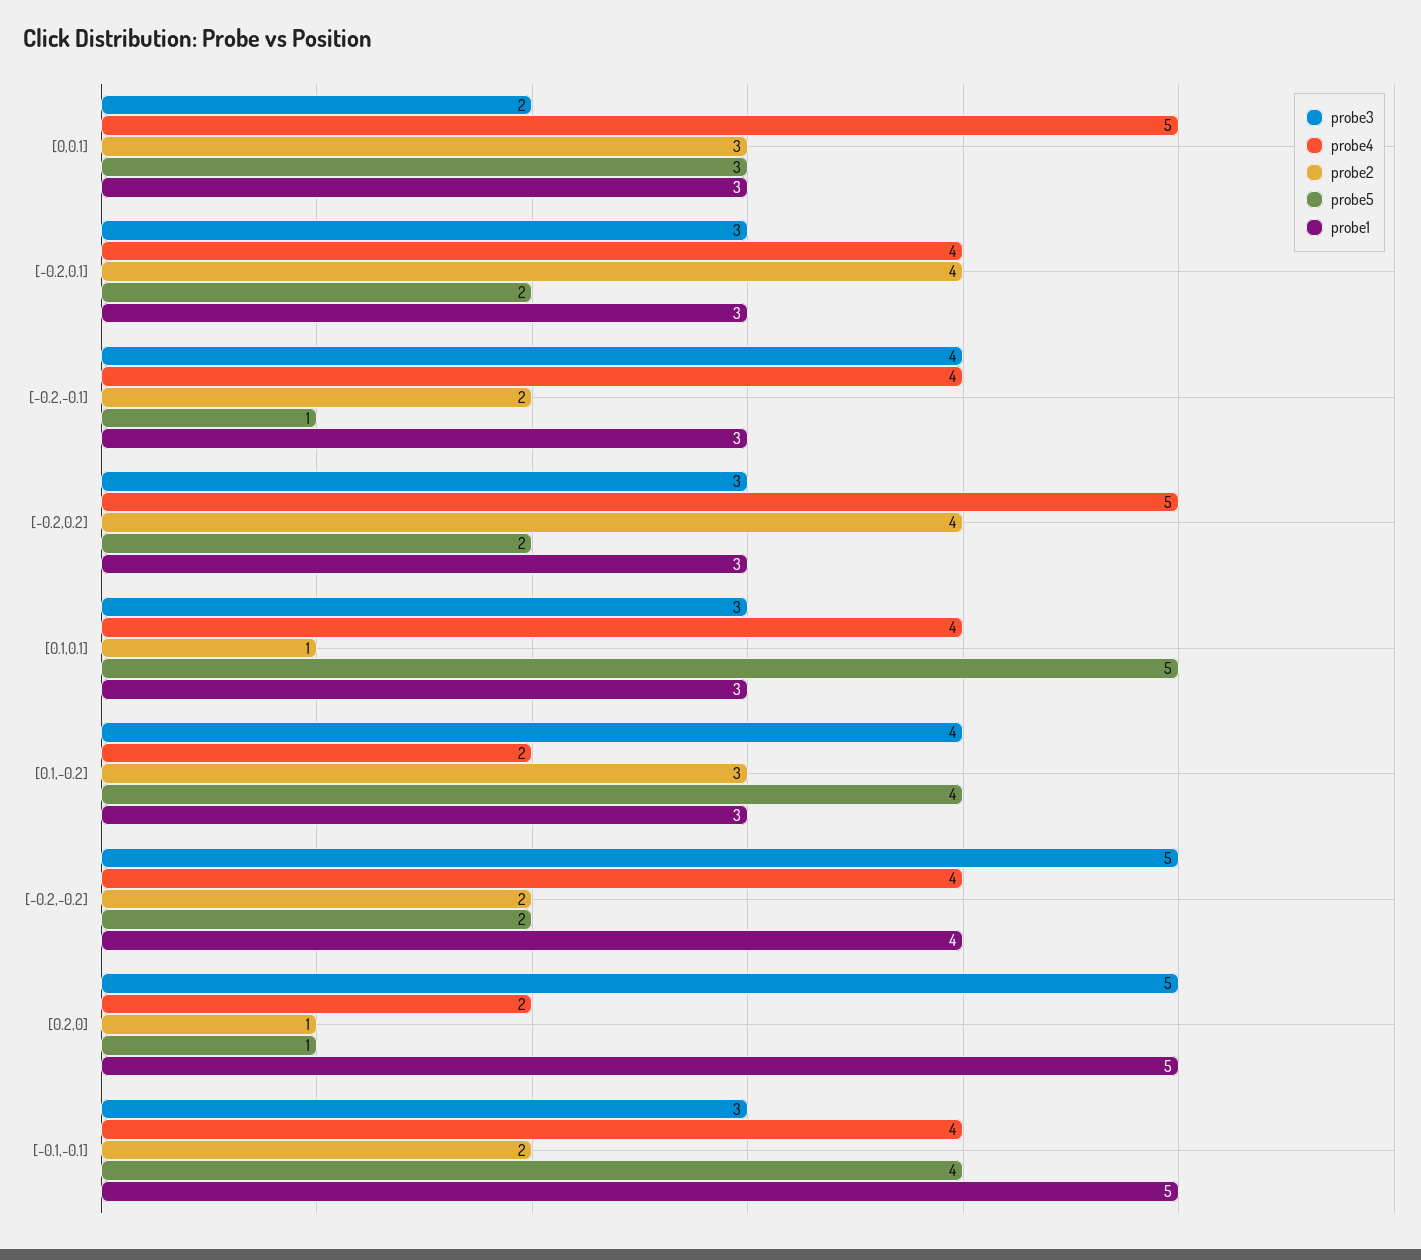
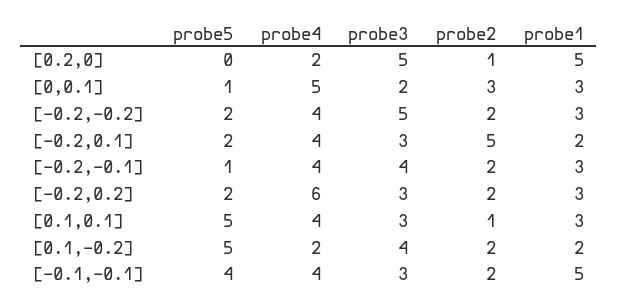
  {
    "probe3": {
      "[0,0.1]": 2,
      "[-0.2,0.1]": 3,
      "[-0.2,-0.1]": 4,
      "[-0.2,0.2]": 3,
      "[0.1,0.1]": 3,
      "[0.1,-0.2]": 4,
      "[-0.2,-0.2]": 5,
      "[0.2,0]": 5,
      "[-0.1,-0.1]": 3
    },
    "probe4": {
      "[0,0.1]": 5,
      "[-0.2,0.1]": 4,
      "[-0.2,-0.1]": 4,
-     "[-0.2,0.2]": 5,
+     "[-0.2,0.2]": 6,
      "[0.1,0.1]": 4,
      "[0.1,-0.2]": 2,
      "[-0.2,-0.2]": 4,
      "[0.2,0]": 2,
      "[-0.1,-0.1]": 4
    },
    "probe2": {
      "[0,0.1]": 3,
-     "[-0.2,0.1]": 4,
+     "[-0.2,0.1]": 5,
      "[-0.2,-0.1]": 2,
-     "[-0.2,0.2]": 4,
+     "[-0.2,0.2]": 2,
      "[0.1,0.1]": 1,
-     "[0.1,-0.2]": 3,
+     "[0.1,-0.2]": 2,
      "[-0.2,-0.2]": 2,
      "[0.2,0]": 1,
      "[-0.1,-0.1]": 2
    },
    "probe5": {
-     "[0,0.1]": 3,
+     "[0,0.1]": 1,
      "[-0.2,0.1]": 2,
      "[-0.2,-0.1]": 1,
      "[-0.2,0.2]": 2,
      "[0.1,0.1]": 5,
-     "[0.1,-0.2]": 4,
+     "[0.1,-0.2]": 5,
      "[-0.2,-0.2]": 2,
-     "[0.2,0]": 1,
+     "[0.2,0]": 0,
      "[-0.1,-0.1]": 4
    },
    "probe1": {
      "[0,0.1]": 3,
-     "[-0.2,0.1]": 3,
+     "[-0.2,0.1]": 2,
      "[-0.2,-0.1]": 3,
      "[-0.2,0.2]": 3,
      "[0.1,0.1]": 3,
-     "[0.1,-0.2]": 3,
+     "[0.1,-0.2]": 2,
-     "[-0.2,-0.2]": 4,
+     "[-0.2,-0.2]": 3,
      "[0.2,0]": 5,
      "[-0.1,-0.1]": 5
    }
  }

